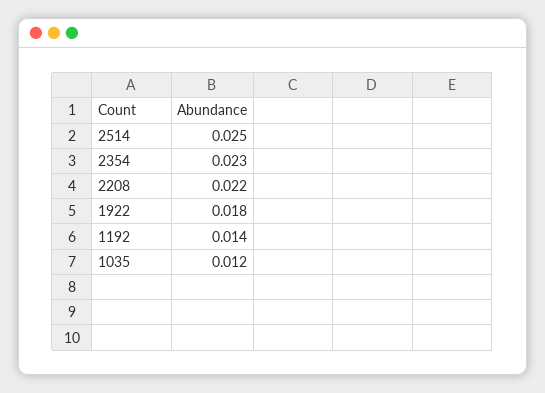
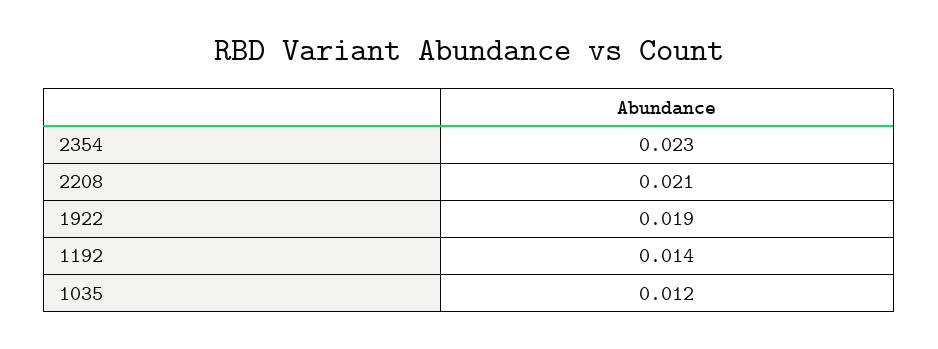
  {
-   "2514": 0.025,
    "2354": 0.023,
-   "2208": 0.022,
+   "2208": 0.021,
-   "1922": 0.018,
+   "1922": 0.019,
    "1192": 0.014,
    "1035": 0.012
  }

